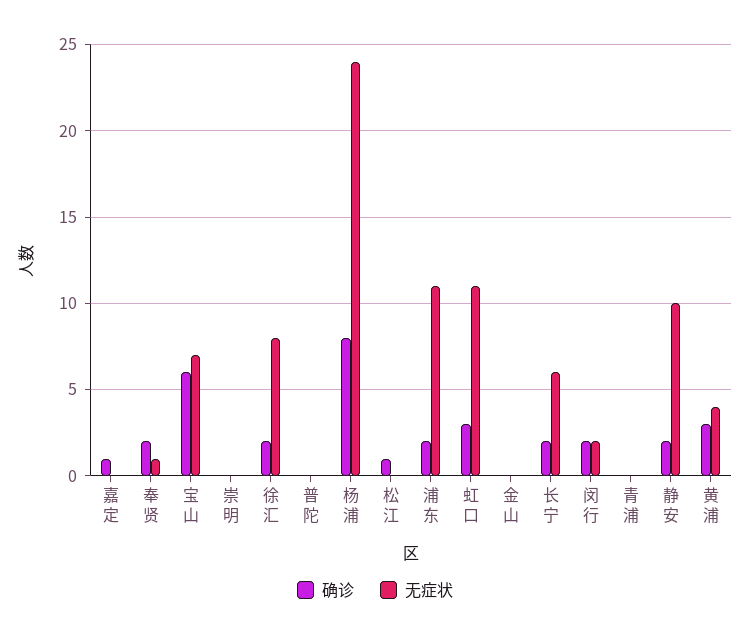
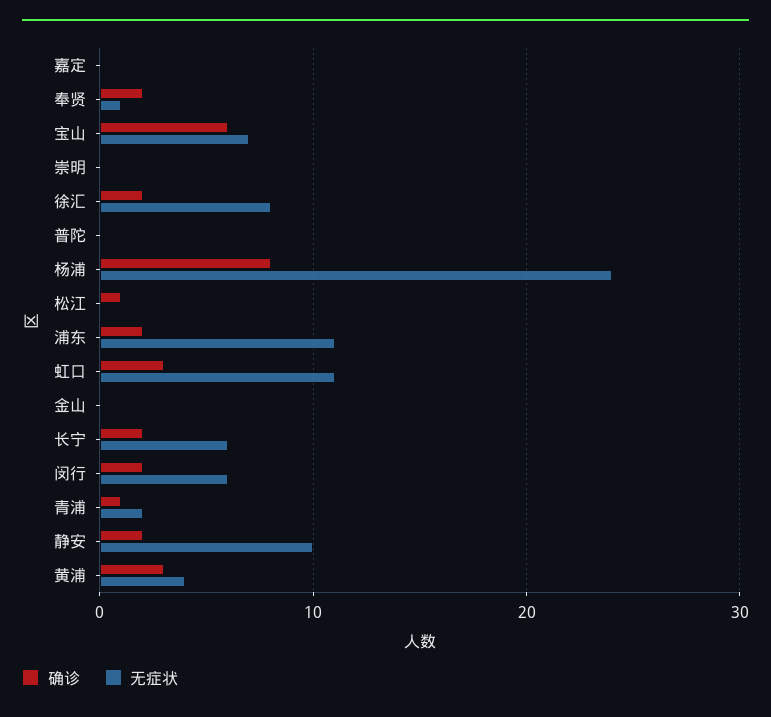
  {
    "确诊": {
-     "嘉定": 1,
+     "嘉定": 0,
      "奉贤": 2,
      "宝山": 6,
      "崇明": 0,
      "徐汇": 2,
      "普陀": 0,
      "杨浦": 8,
      "松江": 1,
      "浦东": 2,
      "虹口": 3,
      "金山": 0,
      "长宁": 2,
      "闵行": 2,
-     "青浦": 0,
+     "青浦": 1,
      "静安": 2,
      "黄浦": 3
    },
    "无症状": {
      "嘉定": 0,
      "奉贤": 1,
      "宝山": 7,
      "崇明": 0,
      "徐汇": 8,
      "普陀": 0,
      "杨浦": 24,
      "松江": 0,
      "浦东": 11,
      "虹口": 11,
      "金山": 0,
      "长宁": 6,
-     "闵行": 2,
+     "闵行": 6,
-     "青浦": 0,
+     "青浦": 2,
      "静安": 10,
      "黄浦": 4
    }
  }

